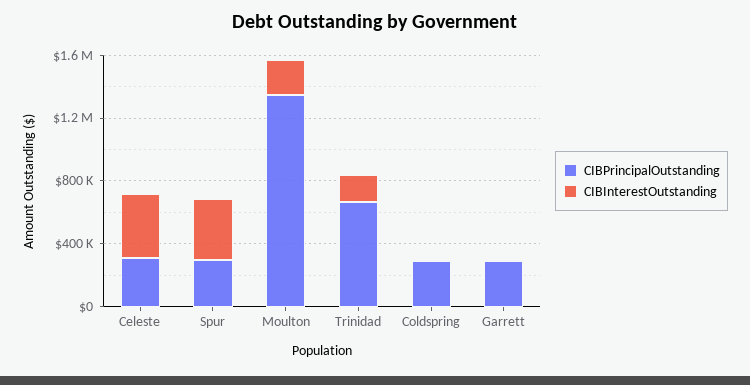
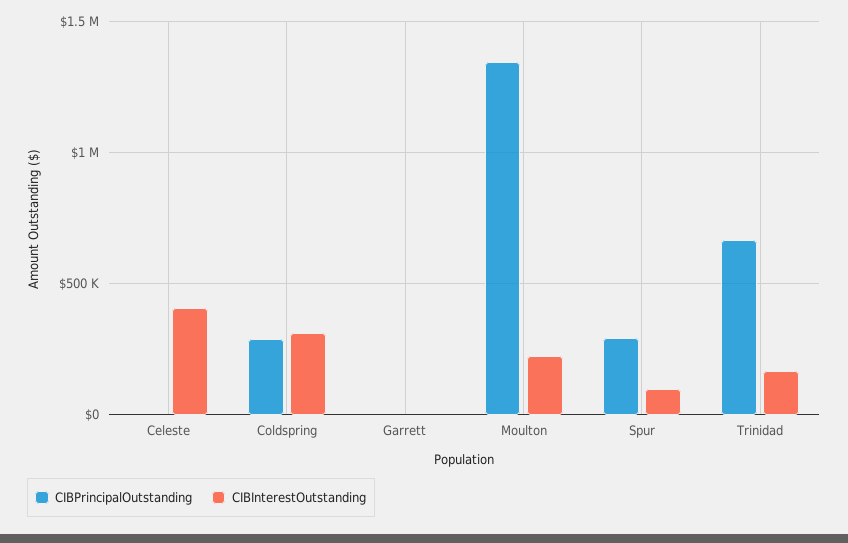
  {
    "CIBPrincipalOutstanding": {
-     "Celeste": 300000,
+     "Celeste": 0,
      "Spur": 300000,
      "Moulton": 1350000,
      "Trinidad": 650000,
      "Coldspring": 300000,
-     "Garrett": 300000
+     "Garrett": 0
    },
    "CIBInterestOutstanding": {
      "Celeste": 400000,
-     "Spur": 400000,
+     "Spur": 100000,
      "Moulton": 200000,
      "Trinidad": 150000,
-     "Coldspring": 0,
+     "Coldspring": 300000,
      "Garrett": 0
    }
  }

